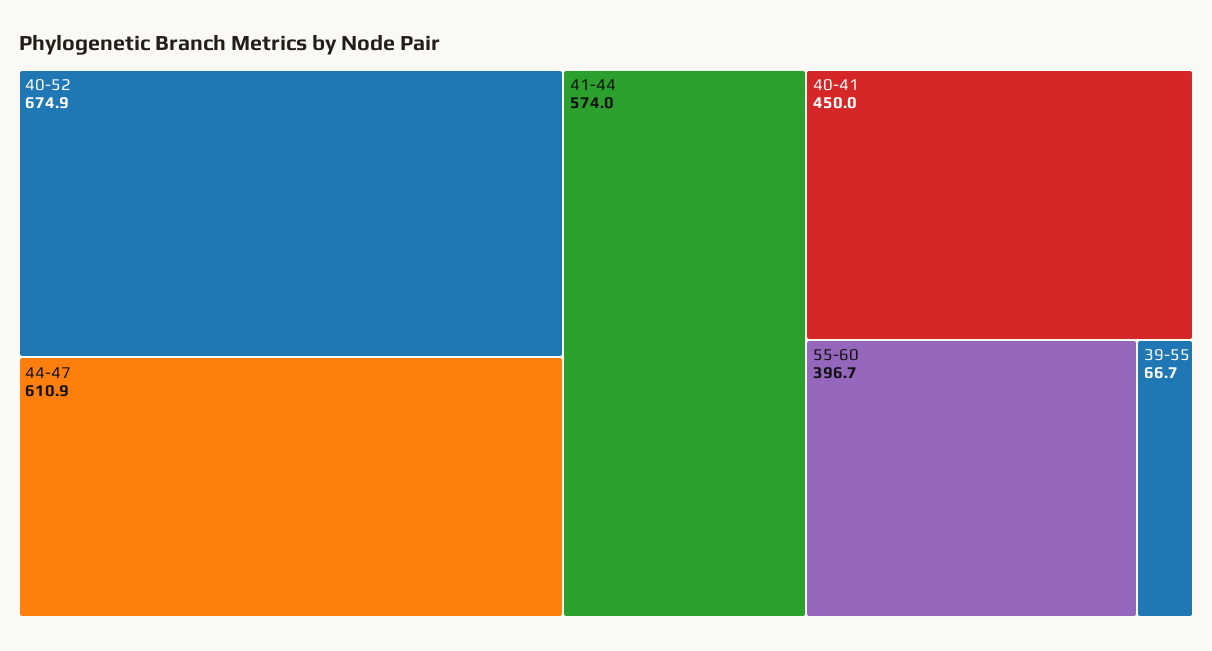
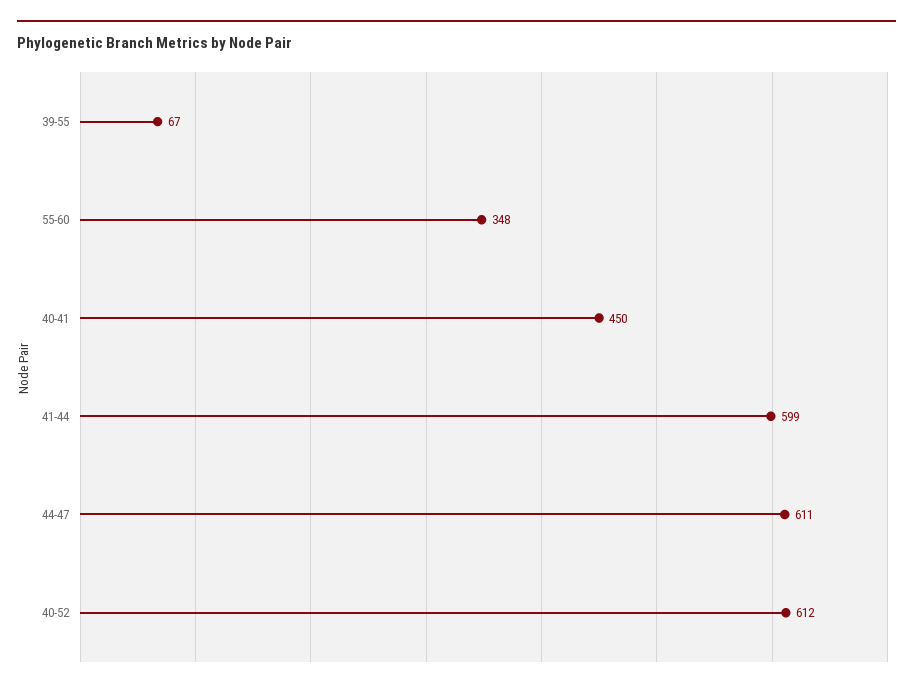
  {
-   "40-52": 674.9,
+   "40-52": 612,
    "44-47": 610.9,
-   "41-44": 574,
+   "41-44": 599,
    "40-41": 450,
-   "55-60": 396.7,
+   "55-60": 348,
    "39-55": 66.7
  }

